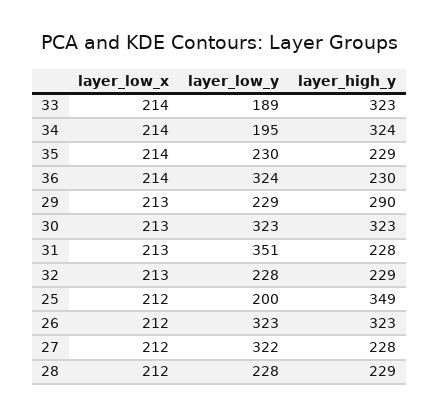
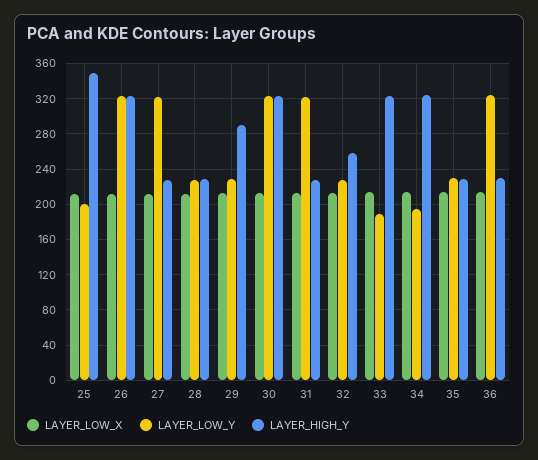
  {
    "layer_low_x": {
      "33": 214,
      "34": 214,
      "35": 214,
      "36": 214,
      "29": 213,
      "30": 213,
      "31": 213,
      "32": 213,
      "25": 212,
      "26": 212,
      "27": 212,
      "28": 212
    },
    "layer_low_y": {
      "33": 189,
      "34": 195,
      "35": 230,
      "36": 324,
      "29": 229,
      "30": 323,
-     "31": 351,
+     "31": 320,
      "32": 228,
      "25": 200,
      "26": 323,
      "27": 322,
      "28": 228
    },
    "layer_high_y": {
      "33": 323,
      "34": 324,
      "35": 229,
      "36": 230,
      "29": 290,
      "30": 323,
      "31": 228,
-     "32": 229,
+     "32": 260,
      "25": 349,
      "26": 323,
      "27": 228,
      "28": 229
    }
  }

